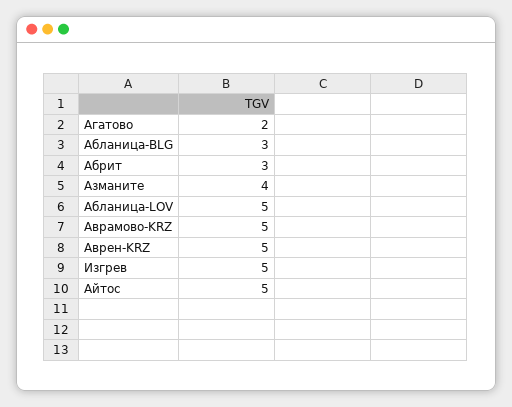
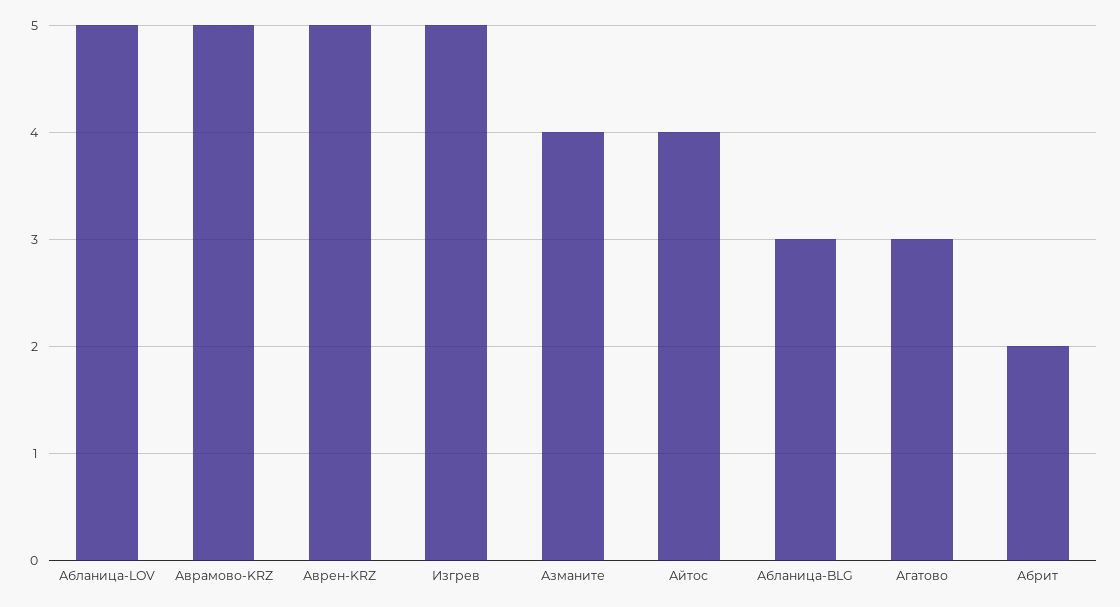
  {
-   "Агатово": 2,
+   "Агатово": 3,
    "Абланица-BLG": 3,
-   "Абрит": 3,
+   "Абрит": 2,
    "Азманите": 4,
    "Абланица-LOV": 5,
    "Аврамово-KRZ": 5,
    "Аврен-KRZ": 5,
    "Изгрев": 5,
-   "Айтос": 5
+   "Айтос": 4
  }

